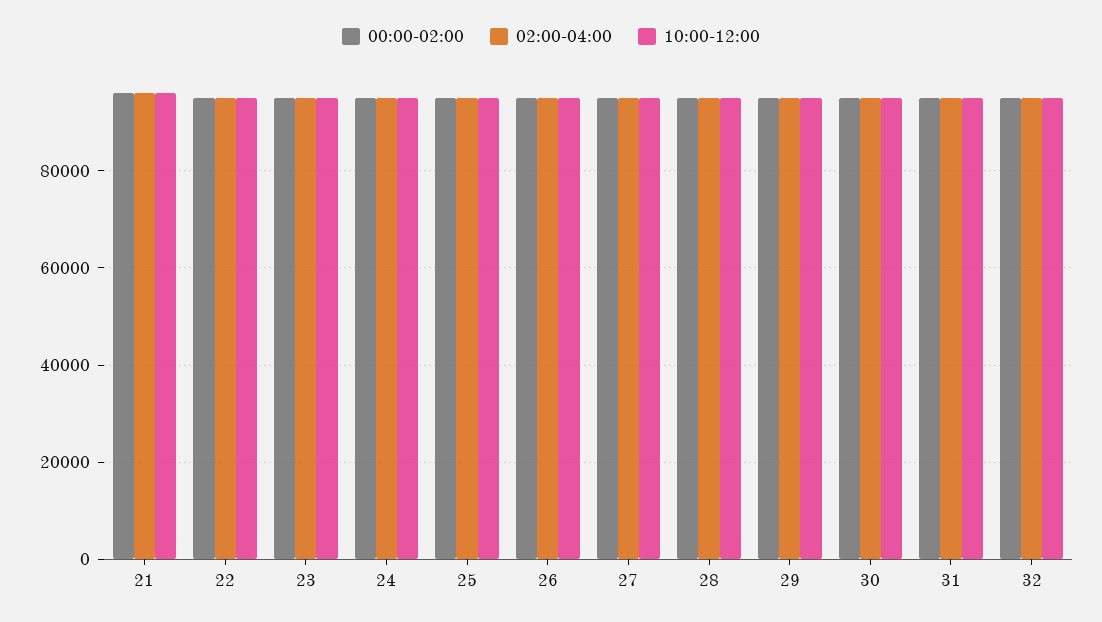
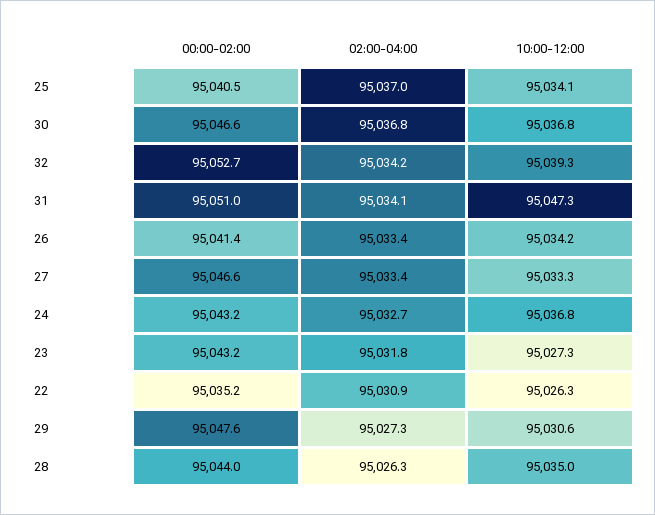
  {
    "00:00-02:00": {
-     "21": 96000,
      "22": 95035.2,
      "23": 95043.2,
      "24": 95043.2,
      "25": 95040.5,
      "26": 95041.4,
      "27": 95046.6,
      "28": 95044,
      "29": 95047.6,
      "30": 95046.6,
      "31": 95051,
      "32": 95052.7
    },
    "02:00-04:00": {
-     "21": 96000,
      "22": 95030.9,
      "23": 95031.8,
      "24": 95032.7,
      "25": 95037,
      "26": 95033.4,
      "27": 95033.4,
      "28": 95026.3,
      "29": 95027.3,
      "30": 95036.8,
      "31": 95034.1,
      "32": 95034.2
    },
    "10:00-12:00": {
-     "21": 96000,
      "22": 95026.3,
      "23": 95027.3,
      "24": 95036.8,
      "25": 95034.1,
      "26": 95034.2,
      "27": 95033.3,
      "28": 95035,
      "29": 95030.6,
      "30": 95036.8,
      "31": 95047.3,
      "32": 95039.3
    }
  }

